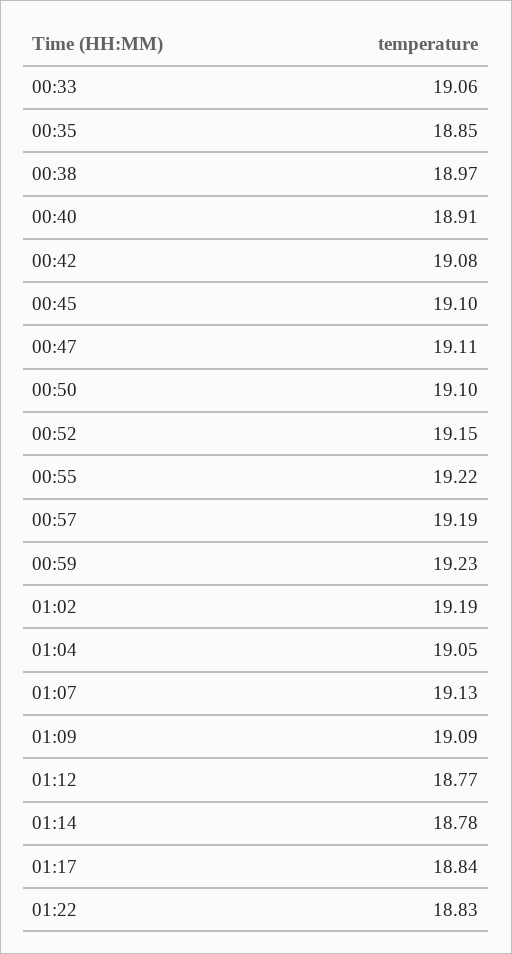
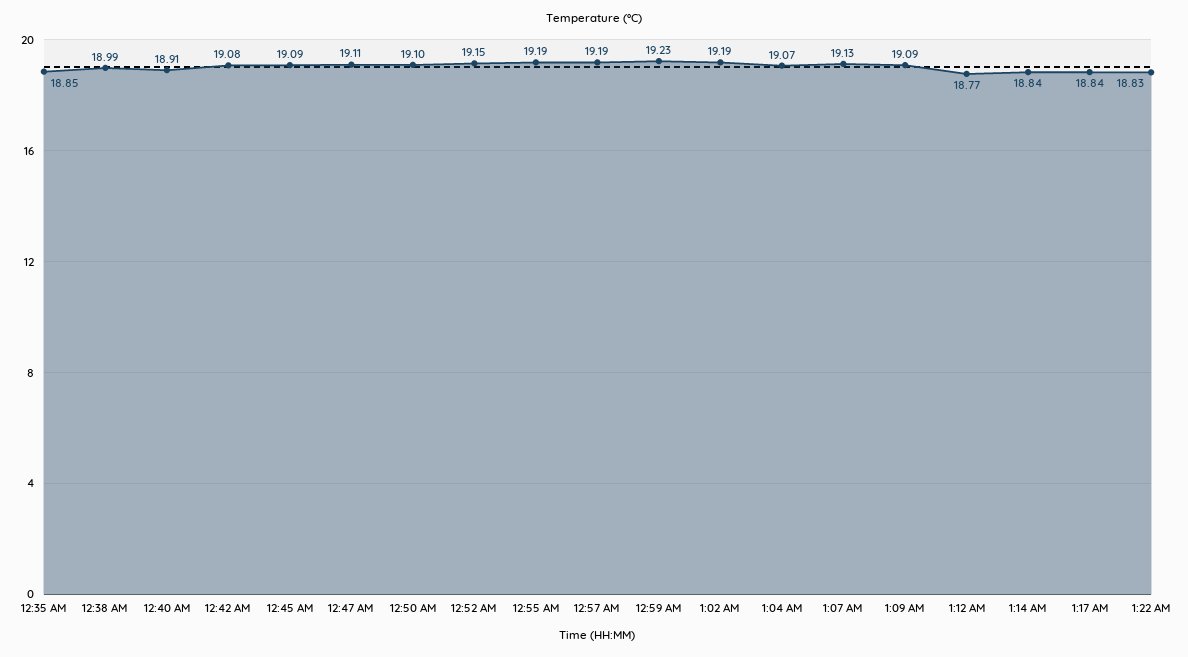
  {
-   "00:33": 19.06,
    "00:35": 18.85,
-   "00:38": 18.97,
+   "00:38": 18.99,
    "00:40": 18.91,
    "00:42": 19.08,
-   "00:45": 19.1,
+   "00:45": 19.09,
    "00:47": 19.11,
    "00:50": 19.1,
    "00:52": 19.15,
-   "00:55": 19.22,
+   "00:55": 19.19,
    "00:57": 19.19,
    "00:59": 19.23,
    "01:02": 19.19,
-   "01:04": 19.05,
+   "01:04": 19.07,
    "01:07": 19.13,
    "01:09": 19.09,
    "01:12": 18.77,
-   "01:14": 18.78,
+   "01:14": 18.84,
    "01:17": 18.84,
    "01:22": 18.83
  }

